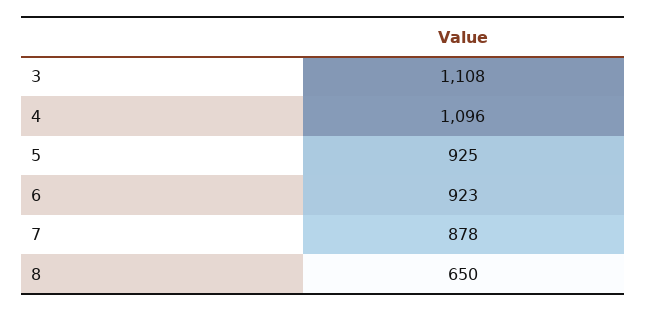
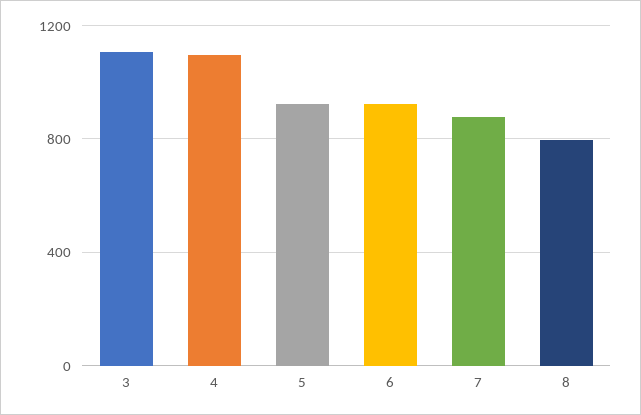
  {
    "3": 1108,
    "4": 1096,
    "5": 925,
    "6": 923,
    "7": 878,
-   "8": 650
+   "8": 800
  }

